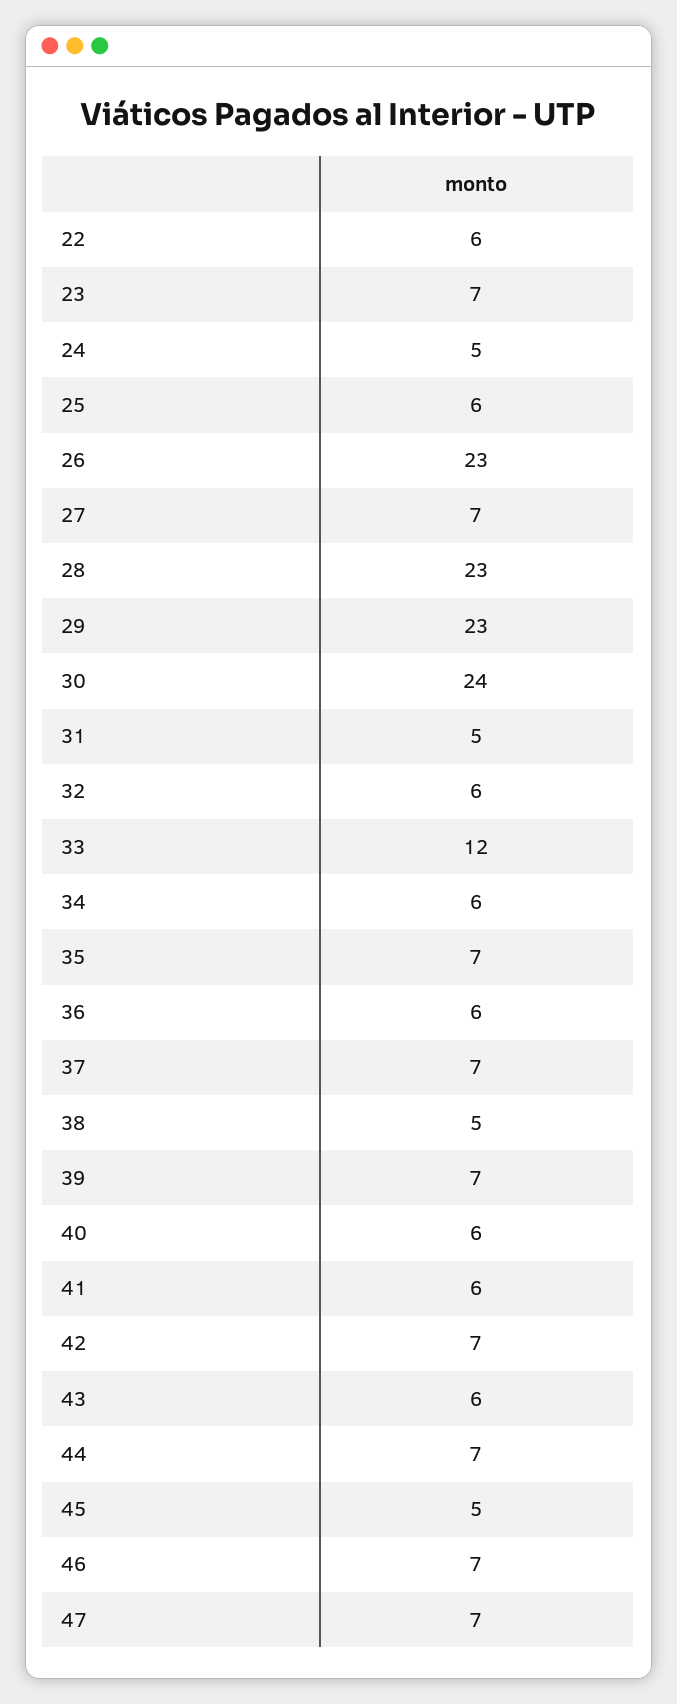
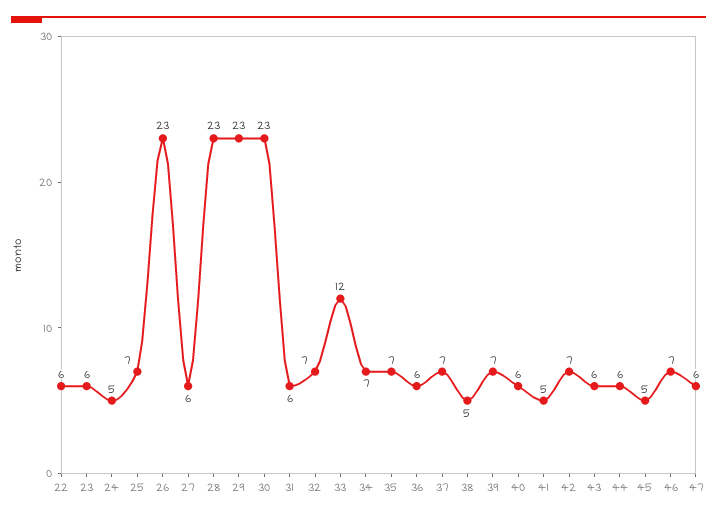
  {
    "22": 6,
-   "23": 7,
+   "23": 6,
    "24": 5,
-   "25": 6,
+   "25": 7,
    "26": 23,
-   "27": 7,
+   "27": 6,
    "28": 23,
    "29": 23,
-   "30": 24,
+   "30": 23,
-   "31": 5,
+   "31": 6,
-   "32": 6,
+   "32": 7,
    "33": 12,
-   "34": 6,
+   "34": 7,
    "35": 7,
    "36": 6,
    "37": 7,
    "38": 5,
    "39": 7,
    "40": 6,
-   "41": 6,
+   "41": 5,
    "42": 7,
    "43": 6,
-   "44": 7,
+   "44": 6,
    "45": 5,
    "46": 7,
-   "47": 7
+   "47": 6
  }

